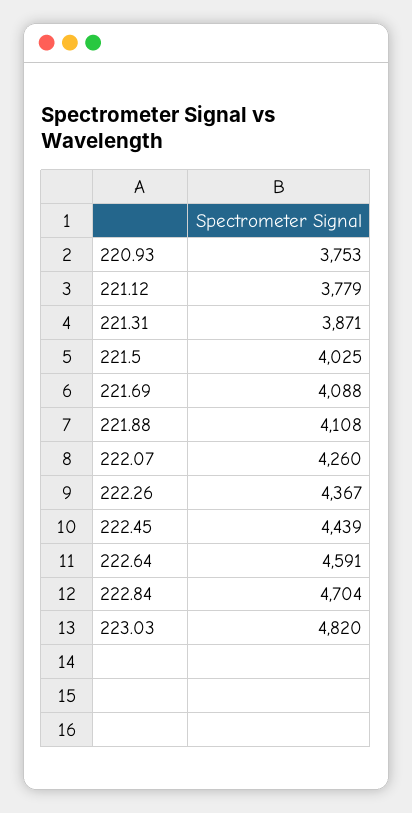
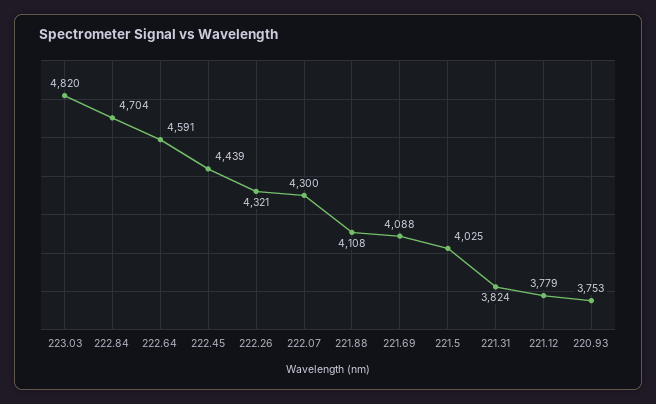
  {
    "220.93": 3753,
    "221.12": 3779,
-   "221.31": 3871,
+   "221.31": 3824,
    "221.5": 4025,
    "221.69": 4088,
    "221.88": 4108,
-   "222.07": 4260,
+   "222.07": 4300,
-   "222.26": 4367,
+   "222.26": 4321,
    "222.45": 4439,
    "222.64": 4591,
    "222.84": 4704,
    "223.03": 4820
  }

